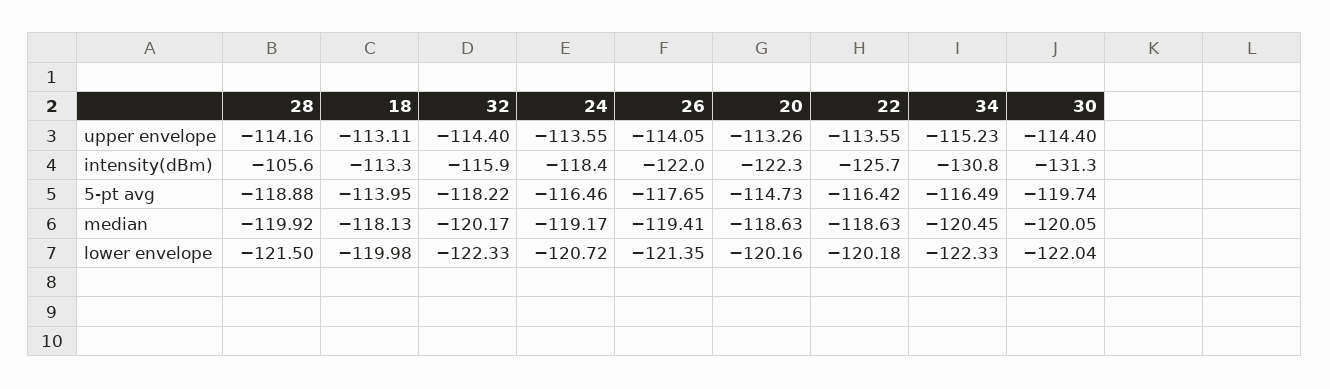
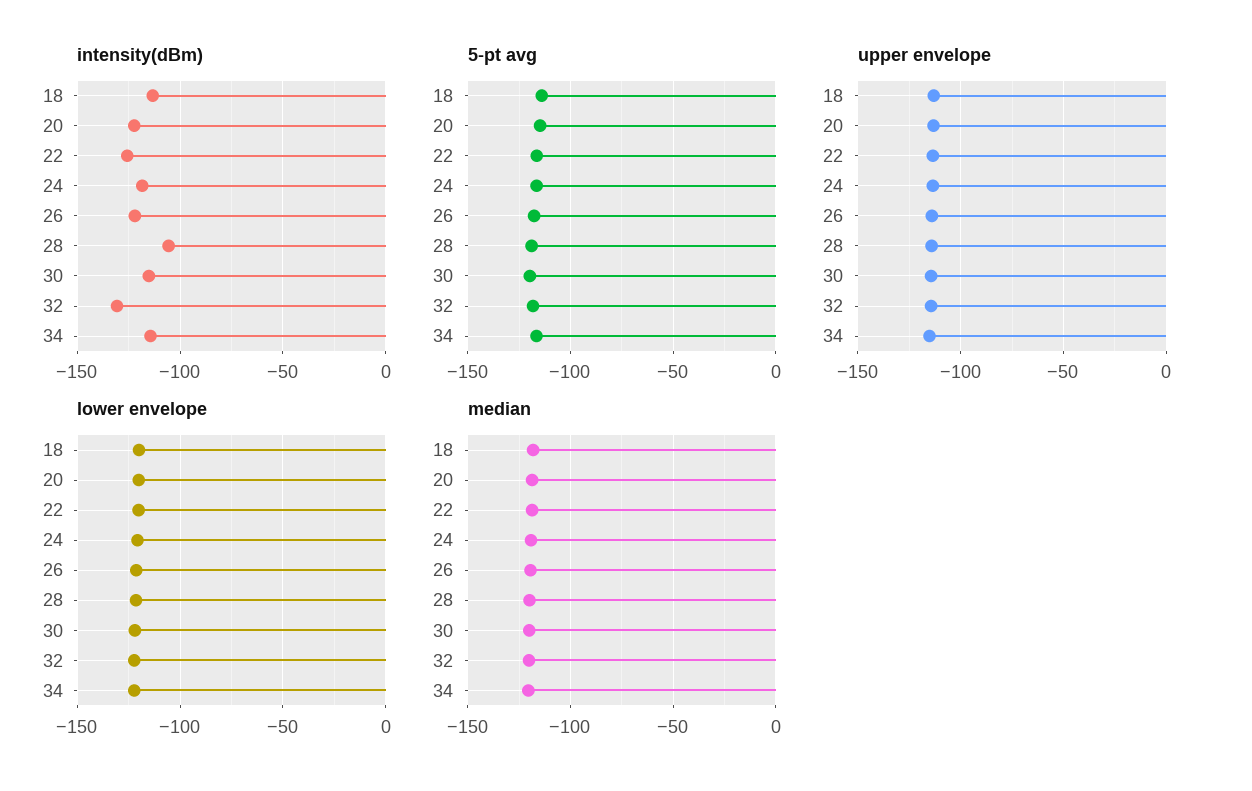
  {
    "upper envelope": {
      "28": -114.16,
      "18": -113.11,
      "32": -114.4,
      "24": -113.55,
      "26": -114.05,
      "20": -113.26,
      "22": -113.55,
      "34": -115.23,
      "30": -114.4
    },
    "intensity(dBm)": {
      "28": -105.6,
      "18": -113.3,
-     "32": -115.9,
+     "32": -130,
      "24": -118.4,
      "26": -122,
      "20": -122.3,
      "22": -125.7,
-     "34": -130.8,
+     "34": -115,
-     "30": -131.3
+     "30": -115
    },
    "5-pt avg": {
      "28": -118.88,
      "18": -113.95,
      "32": -118.22,
      "24": -116.46,
      "26": -117.65,
      "20": -114.73,
      "22": -116.42,
      "34": -116.49,
      "30": -119.74
    },
    "median": {
      "28": -119.92,
      "18": -118.13,
      "32": -120.17,
      "24": -119.17,
      "26": -119.41,
      "20": -118.63,
      "22": -118.63,
      "34": -120.45,
      "30": -120.05
    },
    "lower envelope": {
      "28": -121.5,
      "18": -119.98,
      "32": -122.33,
      "24": -120.72,
      "26": -121.35,
      "20": -120.16,
      "22": -120.18,
      "34": -122.33,
      "30": -122.04
    }
  }

